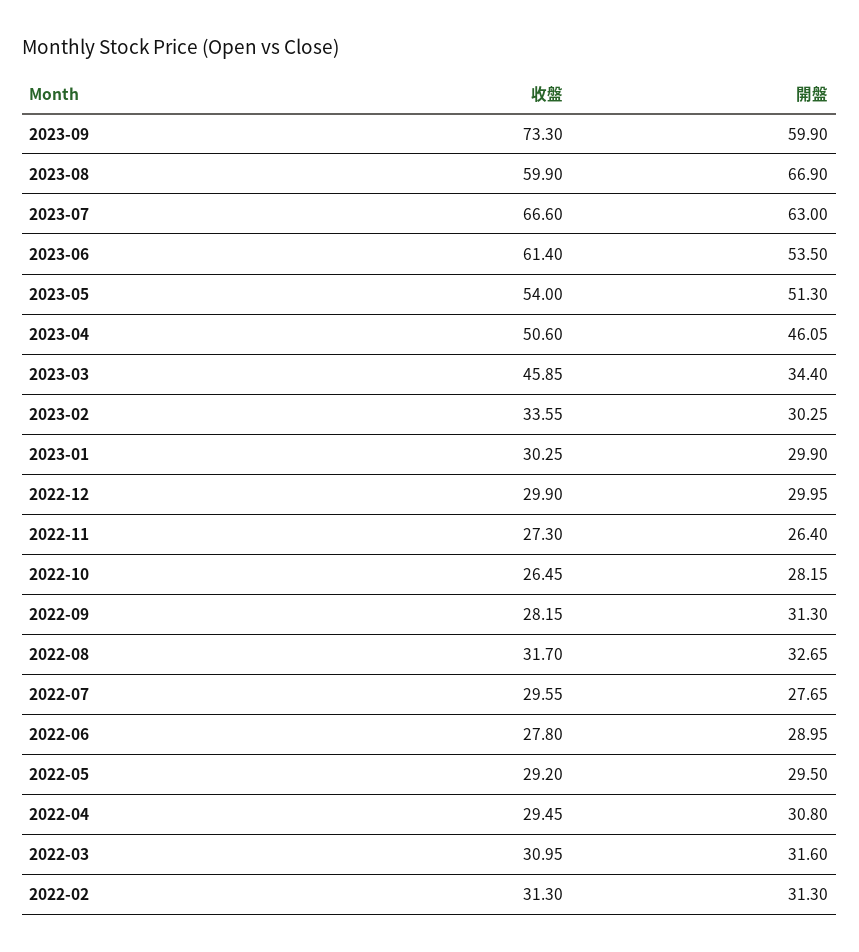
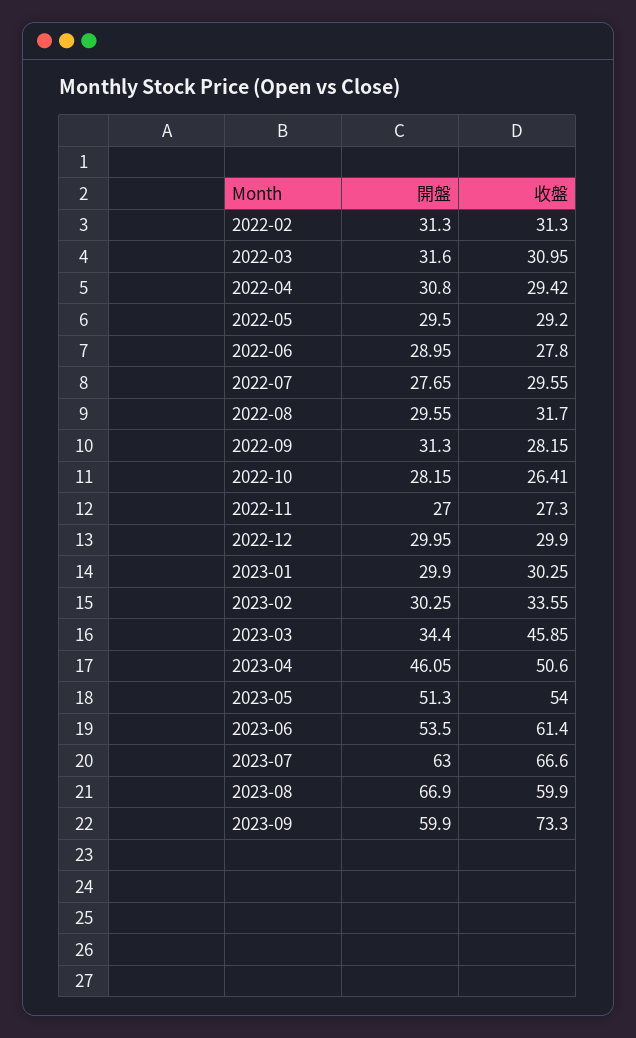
  {
    "收盤": {
      "2023-09": 73.3,
      "2023-08": 59.9,
      "2023-07": 66.6,
      "2023-06": 61.4,
      "2023-05": 54,
      "2023-04": 50.6,
      "2023-03": 45.85,
      "2023-02": 33.55,
      "2023-01": 30.25,
      "2022-12": 29.9,
      "2022-11": 27.3,
-     "2022-10": 26.45,
+     "2022-10": 26.41,
      "2022-09": 28.15,
      "2022-08": 31.7,
      "2022-07": 29.55,
      "2022-06": 27.8,
      "2022-05": 29.2,
-     "2022-04": 29.45,
+     "2022-04": 29.42,
      "2022-03": 30.95,
      "2022-02": 31.3
    },
    "開盤": {
      "2023-09": 59.9,
      "2023-08": 66.9,
      "2023-07": 63,
      "2023-06": 53.5,
      "2023-05": 51.3,
      "2023-04": 46.05,
      "2023-03": 34.4,
      "2023-02": 30.25,
      "2023-01": 29.9,
      "2022-12": 29.95,
-     "2022-11": 26.4,
+     "2022-11": 27,
      "2022-10": 28.15,
      "2022-09": 31.3,
-     "2022-08": 32.65,
+     "2022-08": 29.55,
      "2022-07": 27.65,
      "2022-06": 28.95,
      "2022-05": 29.5,
      "2022-04": 30.8,
      "2022-03": 31.6,
      "2022-02": 31.3
    }
  }

